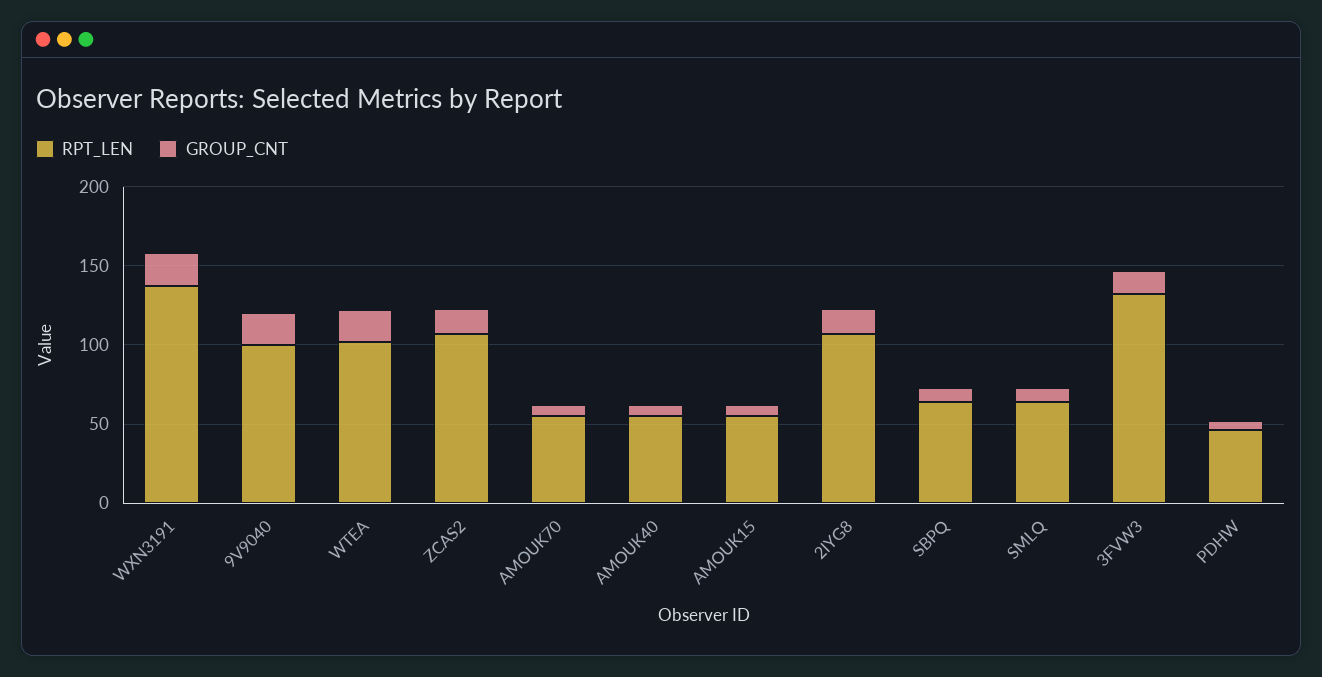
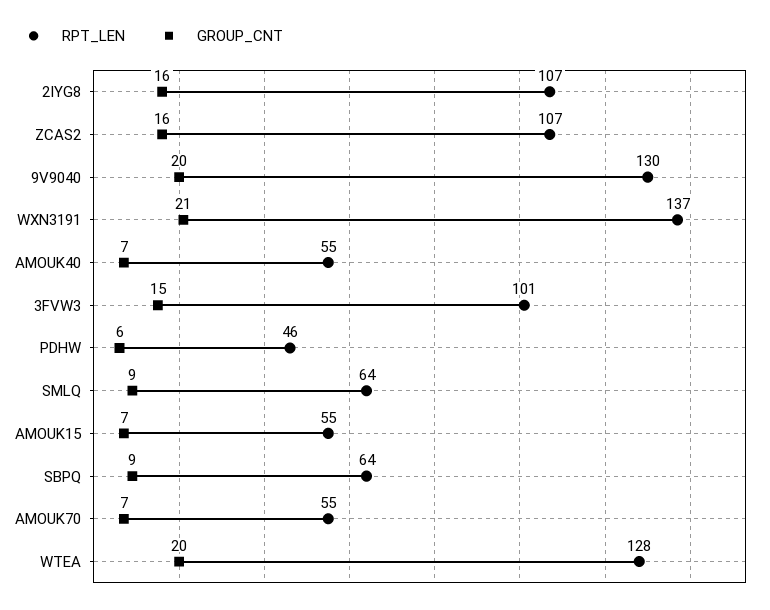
  {
    "RPT_LEN": {
      "WXN3191": 137,
-     "9V9040": 100,
+     "9V9040": 130,
-     "WTEA": 100,
+     "WTEA": 128,
      "ZCAS2": 107,
      "AMOUK70": 55,
      "AMOUK40": 55,
      "AMOUK15": 55,
      "2IYG8": 107,
      "SBPQ": 64,
      "SMLQ": 64,
-     "3FVW3": 130,
+     "3FVW3": 101,
      "PDHW": 46
    },
    "GROUP_CNT": {
      "WXN3191": 21,
      "9V9040": 20,
      "WTEA": 20,
      "ZCAS2": 16,
      "AMOUK70": 7,
      "AMOUK40": 7,
      "AMOUK15": 7,
      "2IYG8": 16,
      "SBPQ": 9,
      "SMLQ": 9,
      "3FVW3": 15,
      "PDHW": 6
    }
  }

